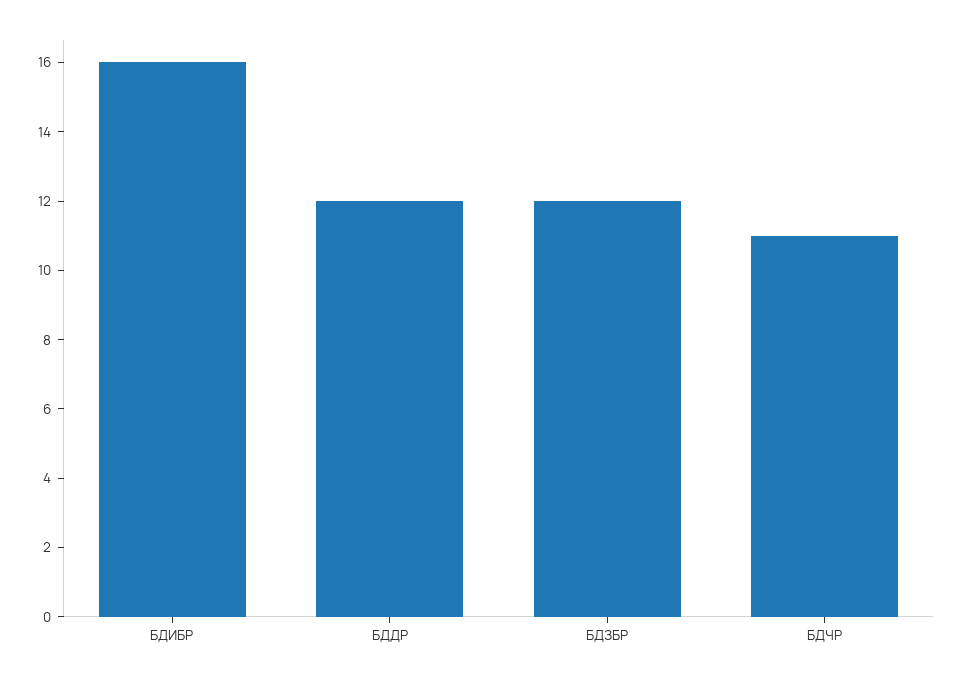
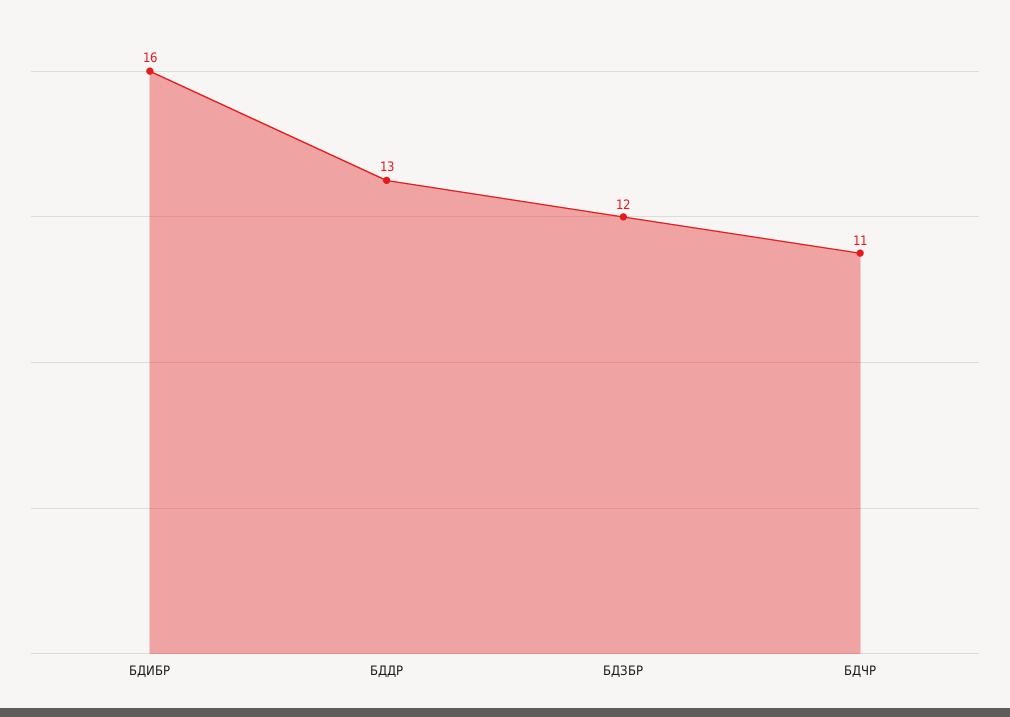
  {
    "БДИБР": 16,
-   "БДДР": 12,
+   "БДДР": 13,
    "БДЗБР": 12,
    "БДЧР": 11
  }

